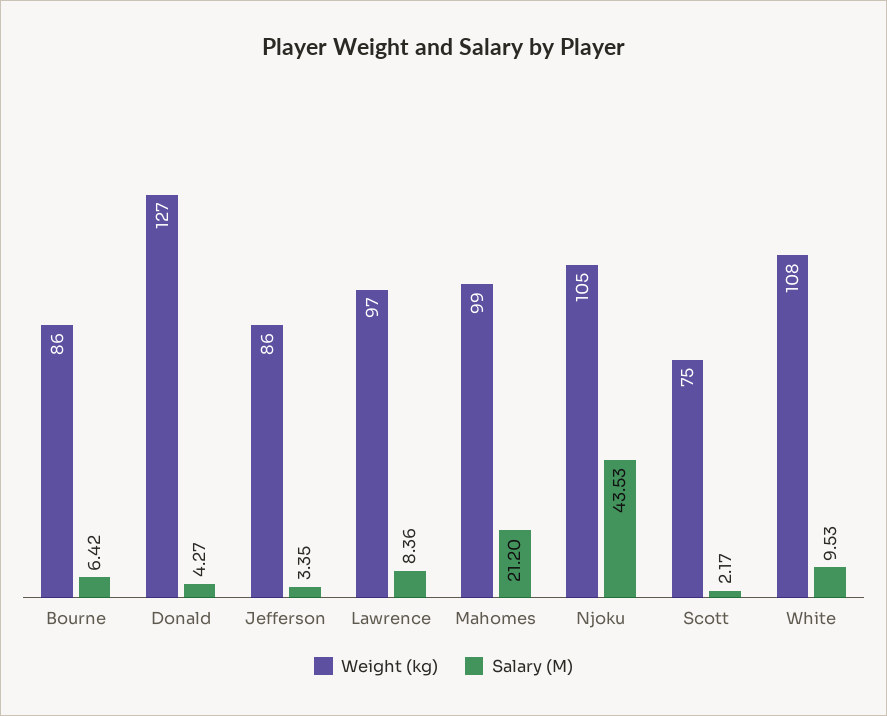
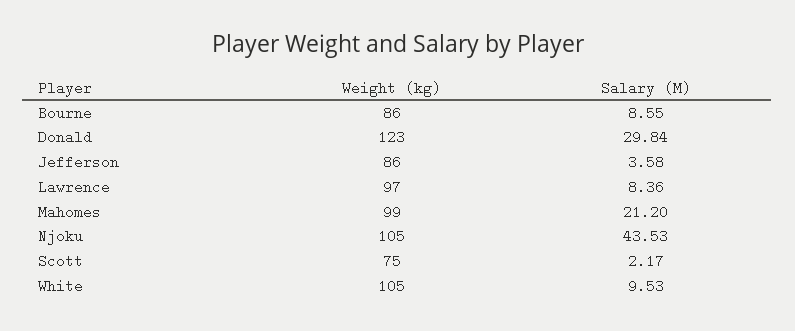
  {
    "Weight (kg)": {
      "Bourne": 86,
-     "Donald": 127,
+     "Donald": 123,
      "Jefferson": 86,
      "Lawrence": 97,
      "Mahomes": 99,
      "Njoku": 105,
      "Scott": 75,
-     "White": 108
+     "White": 105
    },
    "Salary (M)": {
-     "Bourne": 6.42,
+     "Bourne": 8.55,
-     "Donald": 4.27,
+     "Donald": 29.84,
-     "Jefferson": 3.35,
+     "Jefferson": 3.58,
      "Lawrence": 8.36,
      "Mahomes": 21.2,
      "Njoku": 43.53,
      "Scott": 2.17,
      "White": 9.53
    }
  }

